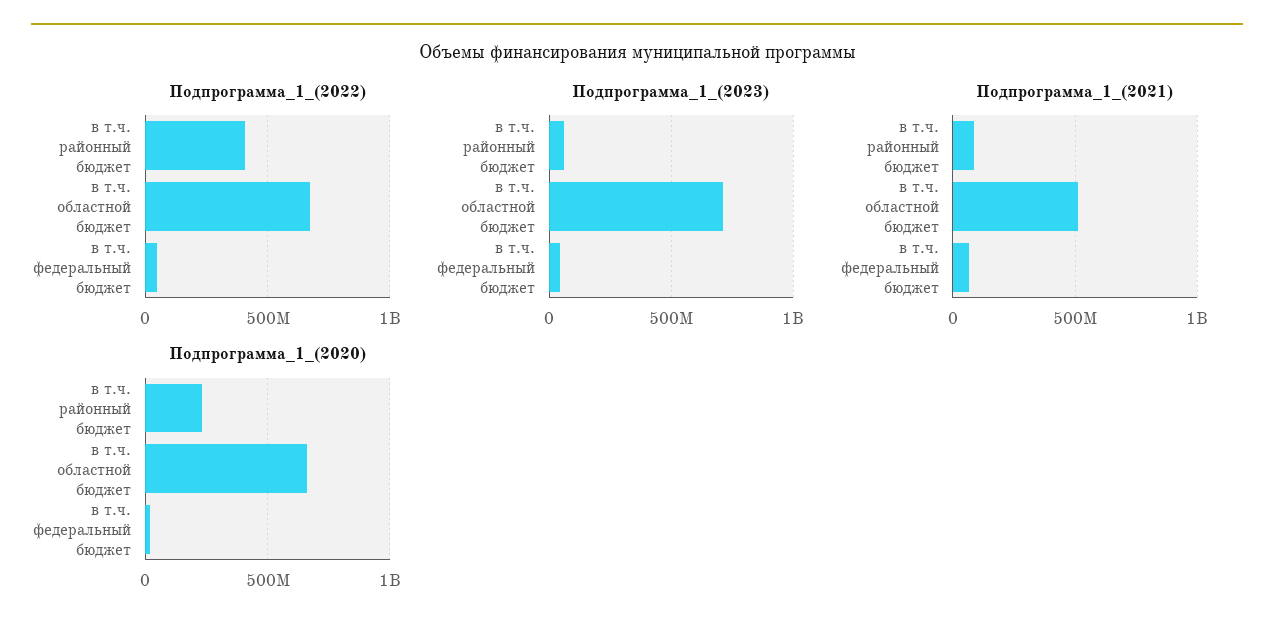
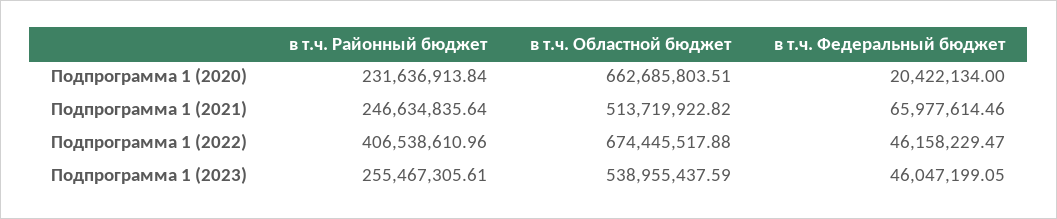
  {
    "Подпрограмма_1_(2022)": {
      "в т.ч. районный бюджет": 406538610.96,
      "в т.ч. областной бюджет": 674445517.88,
      "в т.ч. федеральный бюджет": 46158229.47
    },
    "Подпрограмма_1_(2023)": {
-     "в т.ч. районный бюджет": 50000000,
+     "в т.ч. районный бюджет": 255467305.61,
-     "в т.ч. областной бюджет": 700000000,
+     "в т.ч. областной бюджет": 538955437.59,
      "в т.ч. федеральный бюджет": 46047199.05
    },
    "Подпрограмма_1_(2021)": {
-     "в т.ч. районный бюджет": 100000000,
+     "в т.ч. районный бюджет": 246634835.64,
      "в т.ч. областной бюджет": 513719922.82,
      "в т.ч. федеральный бюджет": 65977614.46
    },
    "Подпрограмма_1_(2020)": {
      "в т.ч. районный бюджет": 231636913.84,
      "в т.ч. областной бюджет": 662685803.51,
      "в т.ч. федеральный бюджет": 20422134
    }
  }

